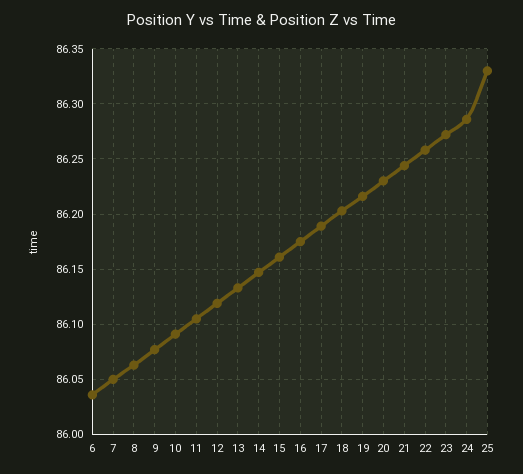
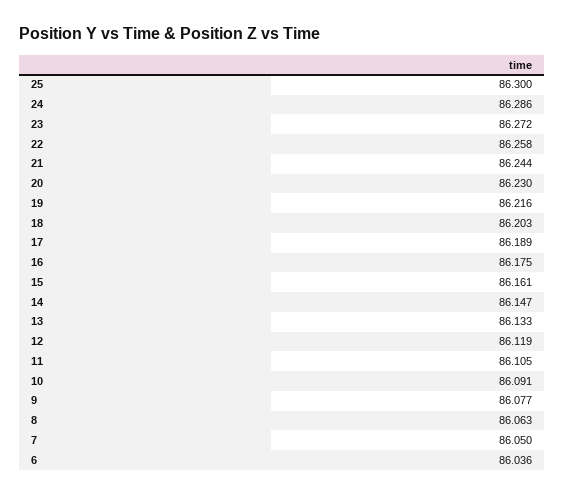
  {
    "6": 86.036,
    "7": 86.05,
    "8": 86.063,
    "9": 86.077,
    "10": 86.091,
    "11": 86.105,
    "12": 86.119,
    "13": 86.133,
    "14": 86.147,
    "15": 86.161,
    "16": 86.175,
    "17": 86.189,
    "18": 86.203,
    "19": 86.216,
    "20": 86.23,
    "21": 86.244,
    "22": 86.258,
    "23": 86.272,
    "24": 86.286,
-   "25": 86.33
+   "25": 86.3
  }

